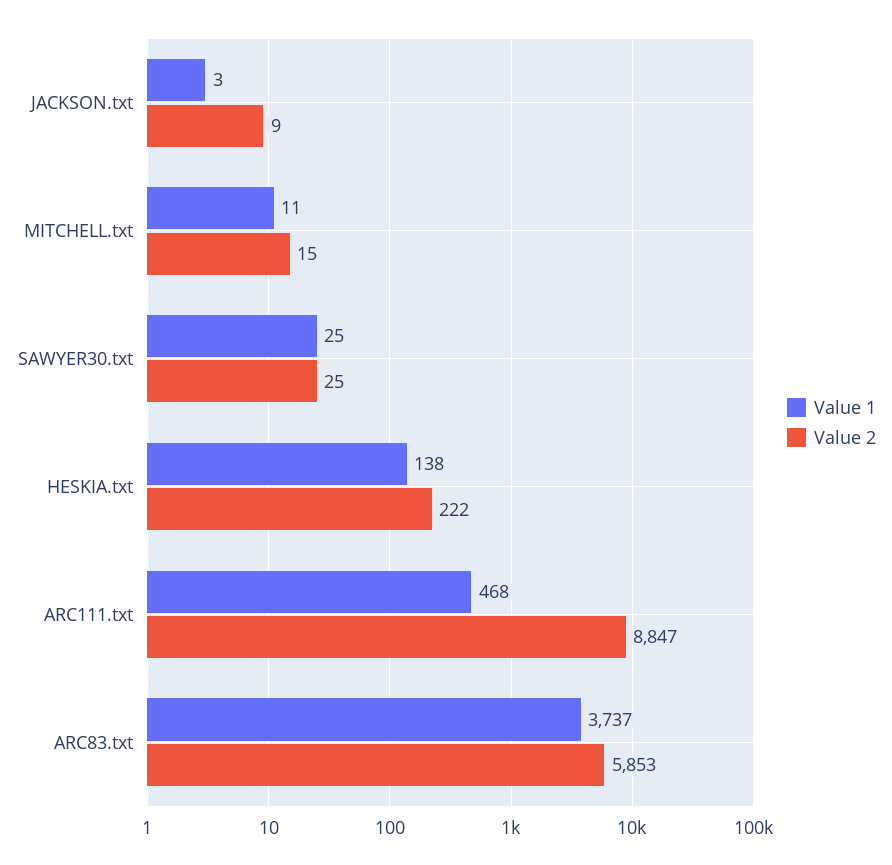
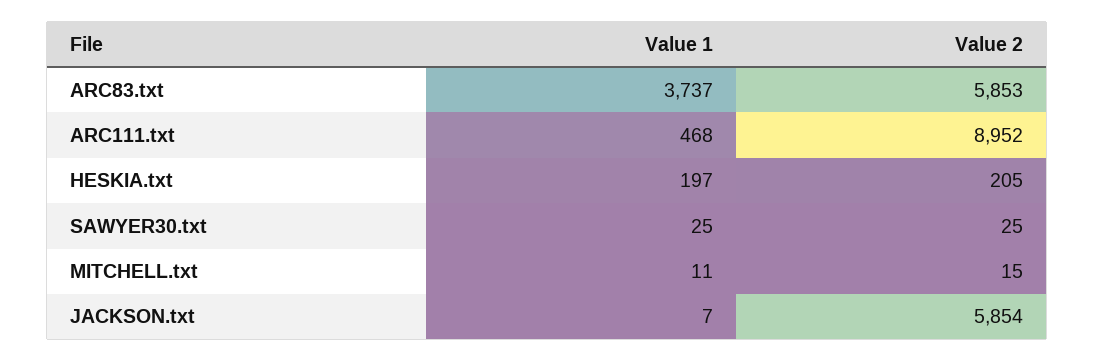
  {
    "Value 1": {
-     "JACKSON.txt": 3,
+     "JACKSON.txt": 7,
      "MITCHELL.txt": 11,
      "SAWYER30.txt": 25,
-     "HESKIA.txt": 138,
+     "HESKIA.txt": 197,
      "ARC111.txt": 468,
      "ARC83.txt": 3737
    },
    "Value 2": {
-     "JACKSON.txt": 9,
+     "JACKSON.txt": 5854,
      "MITCHELL.txt": 15,
      "SAWYER30.txt": 25,
-     "HESKIA.txt": 222,
+     "HESKIA.txt": 205,
-     "ARC111.txt": 8847,
+     "ARC111.txt": 8952,
      "ARC83.txt": 5853
    }
  }

